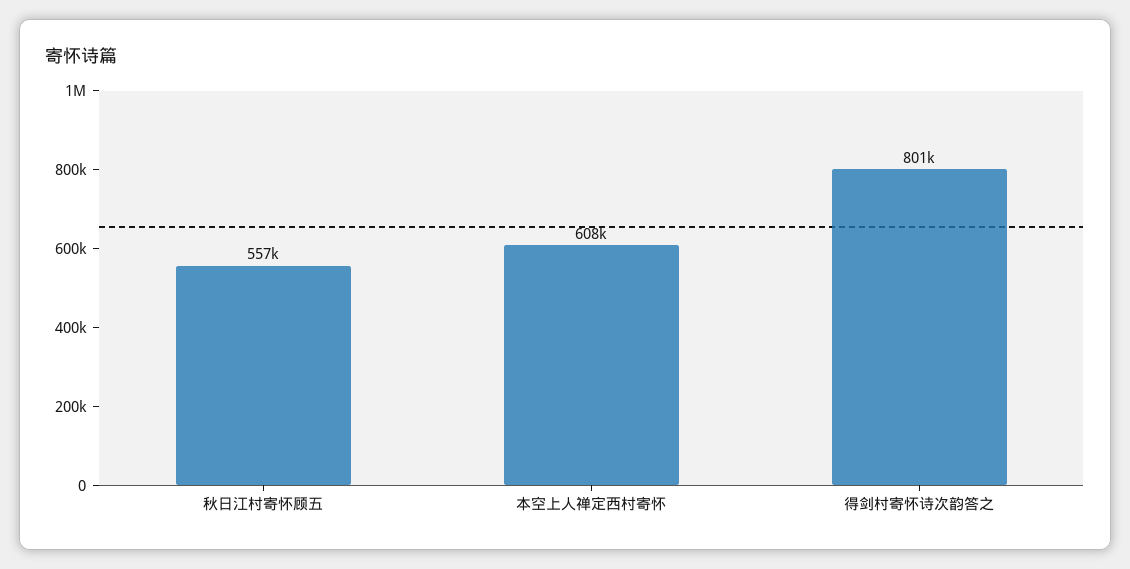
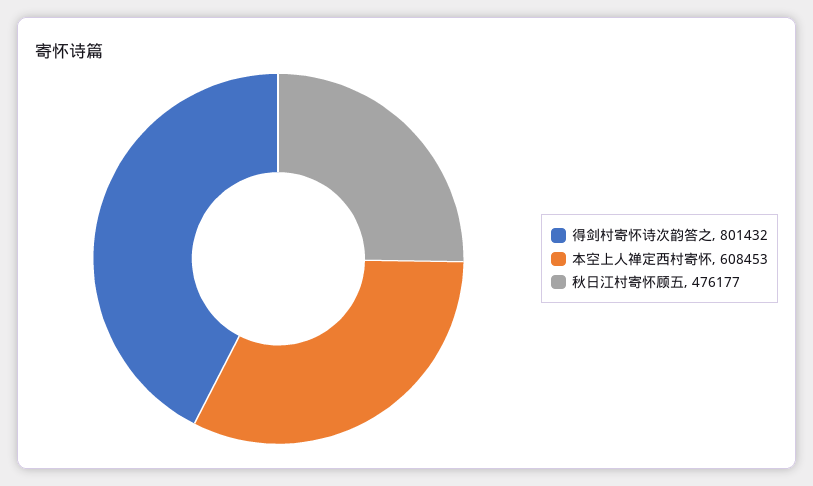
  {
-   "秋日江村寄怀顾五": 557000,
+   "秋日江村寄怀顾五": 476177,
    "本空上人禅定西村寄怀": 608453,
    "得剑村寄怀诗次韵答之": 801432
  }

